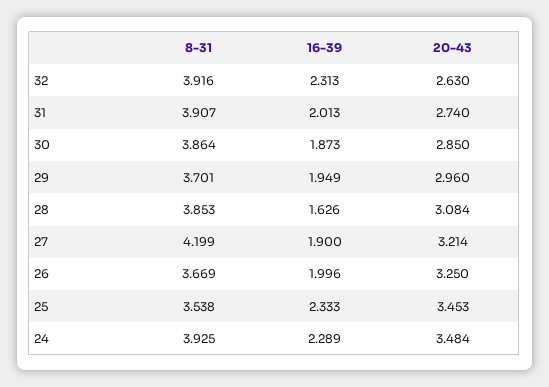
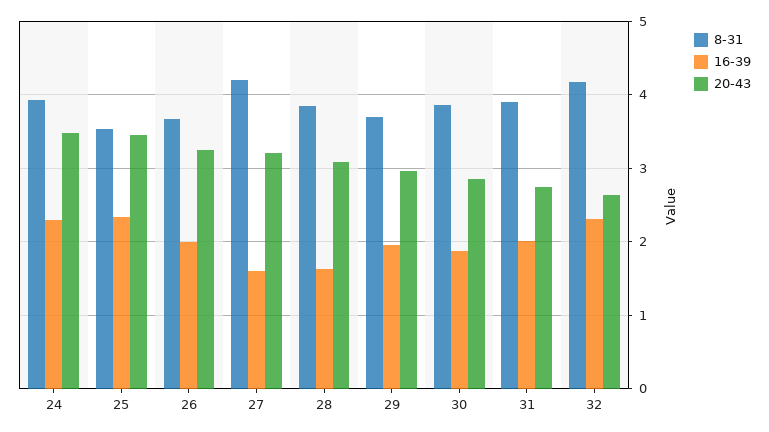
  {
    "8-31": {
-     "32": 3.916,
+     "32": 4.2,
      "31": 3.907,
      "30": 3.864,
      "29": 3.701,
      "28": 3.853,
      "27": 4.199,
      "26": 3.669,
      "25": 3.538,
      "24": 3.925
    },
    "16-39": {
      "32": 2.313,
      "31": 2.013,
      "30": 1.873,
      "29": 1.949,
      "28": 1.626,
-     "27": 1.9,
+     "27": 1.6,
      "26": 1.996,
      "25": 2.333,
      "24": 2.289
    },
    "20-43": {
      "32": 2.63,
      "31": 2.74,
      "30": 2.85,
      "29": 2.96,
      "28": 3.084,
      "27": 3.214,
      "26": 3.25,
      "25": 3.453,
      "24": 3.484
    }
  }

